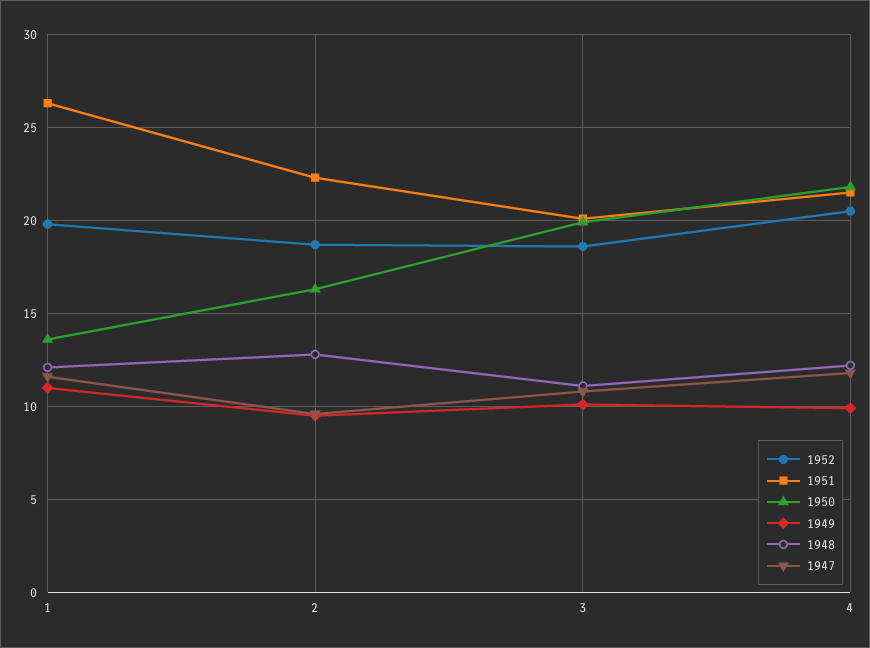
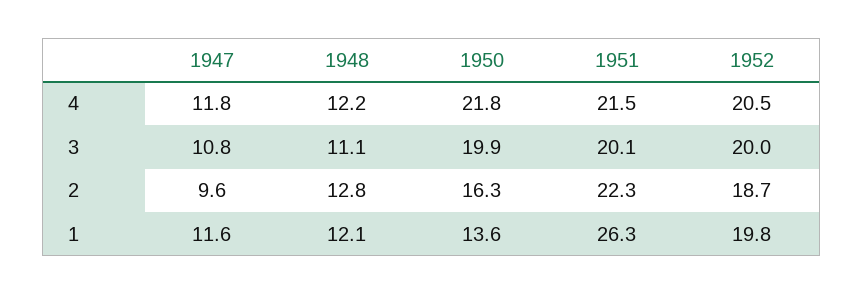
  {
    "1952": {
      "1": 19.8,
      "2": 18.7,
-     "3": 18.5,
+     "3": 20,
      "4": 20.5
    },
    "1951": {
      "1": 26.3,
      "2": 22.3,
      "3": 20.1,
      "4": 21.5
    },
    "1950": {
      "1": 13.6,
      "2": 16.3,
      "3": 19.9,
      "4": 21.8
    },
-   "1949": {
-     "1": 11,
-     "2": 9.5,
-     "3": 10,
-     "4": 10
-   },
    "1948": {
      "1": 12.1,
      "2": 12.8,
      "3": 11.1,
      "4": 12.2
    },
    "1947": {
      "1": 11.6,
      "2": 9.6,
      "3": 10.8,
      "4": 11.8
    }
  }

